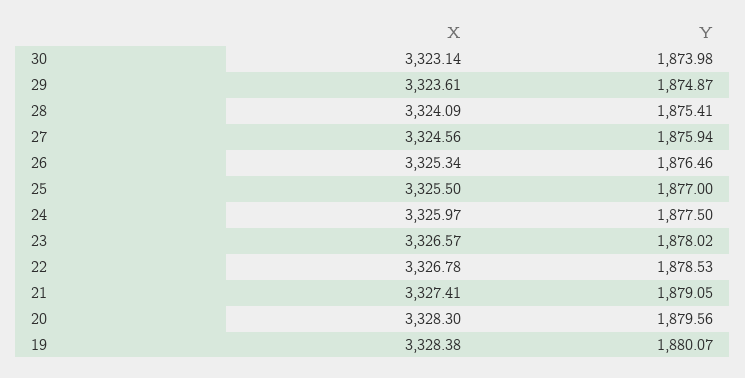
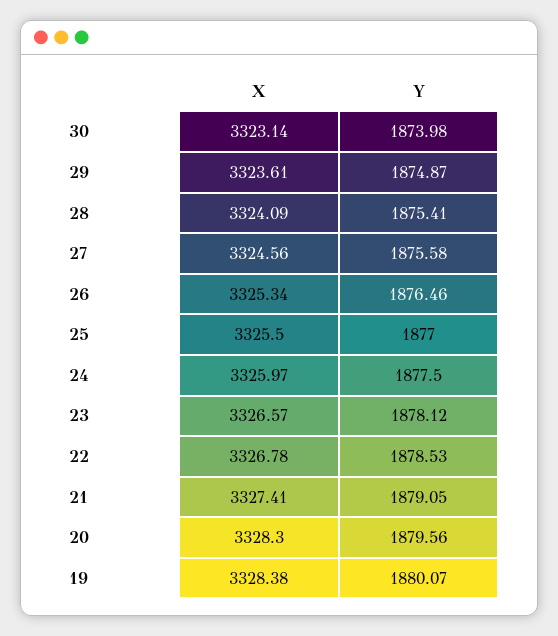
  {
    "X": {
      "30": 3323.14,
      "29": 3323.61,
      "28": 3324.09,
      "27": 3324.56,
      "26": 3325.34,
      "25": 3325.5,
      "24": 3325.97,
      "23": 3326.57,
      "22": 3326.78,
      "21": 3327.41,
      "20": 3328.3,
      "19": 3328.38
    },
    "Y": {
      "30": 1873.98,
      "29": 1874.87,
      "28": 1875.41,
-     "27": 1875.94,
+     "27": 1875.58,
      "26": 1876.46,
      "25": 1877,
      "24": 1877.5,
-     "23": 1878.02,
+     "23": 1878.12,
      "22": 1878.53,
      "21": 1879.05,
      "20": 1879.56,
      "19": 1880.07
    }
  }

